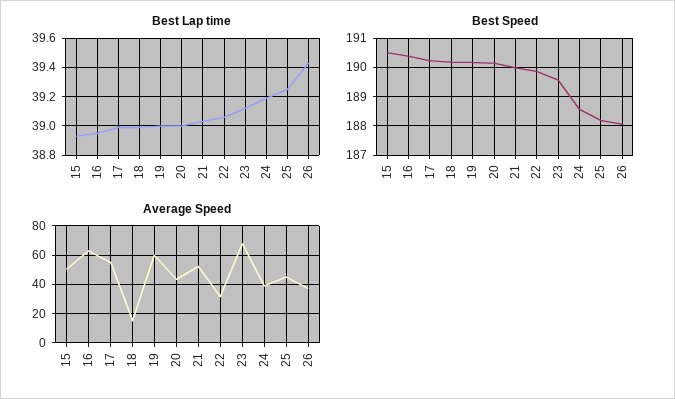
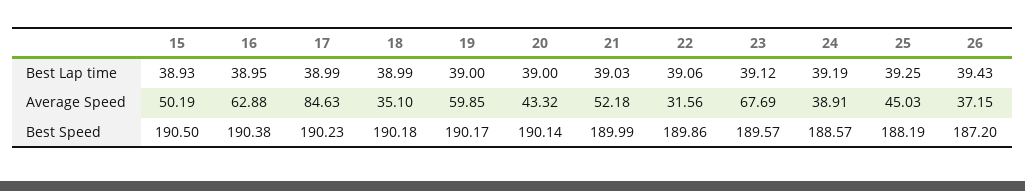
  {
    "Best Lap time": {
      "15": 38.93,
      "16": 38.95,
      "17": 38.99,
      "18": 38.99,
      "19": 39,
      "20": 39,
      "21": 39.03,
      "22": 39.06,
      "23": 39.12,
      "24": 39.19,
      "25": 39.25,
      "26": 39.43
    },
    "Best Speed": {
      "15": 190.5,
      "16": 190.38,
      "17": 190.23,
      "18": 190.18,
      "19": 190.17,
      "20": 190.14,
      "21": 189.99,
      "22": 189.86,
      "23": 189.57,
      "24": 188.57,
      "25": 188.19,
-     "26": 188
+     "26": 187.2
    },
    "Average Speed": {
      "15": 50.19,
      "16": 62.88,
-     "17": 55,
+     "17": 84.63,
-     "18": 15,
+     "18": 35.1,
      "19": 59.85,
      "20": 43.32,
      "21": 52.18,
      "22": 31.56,
      "23": 67.69,
      "24": 38.91,
      "25": 45.03,
      "26": 37.15
    }
  }

